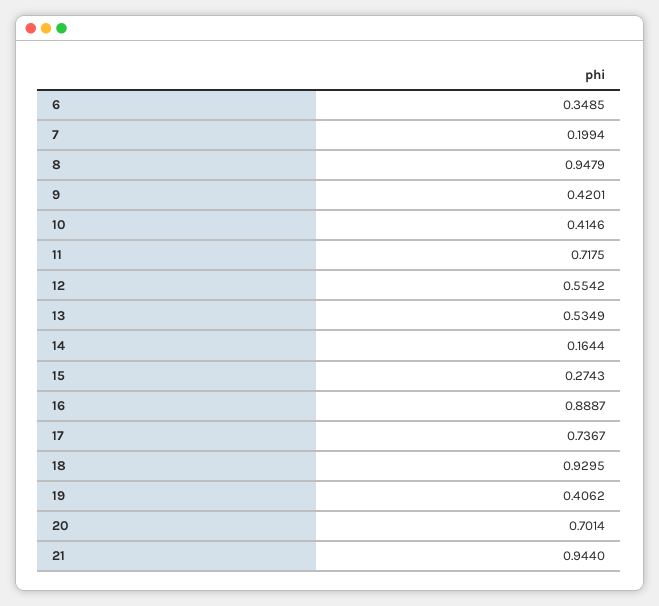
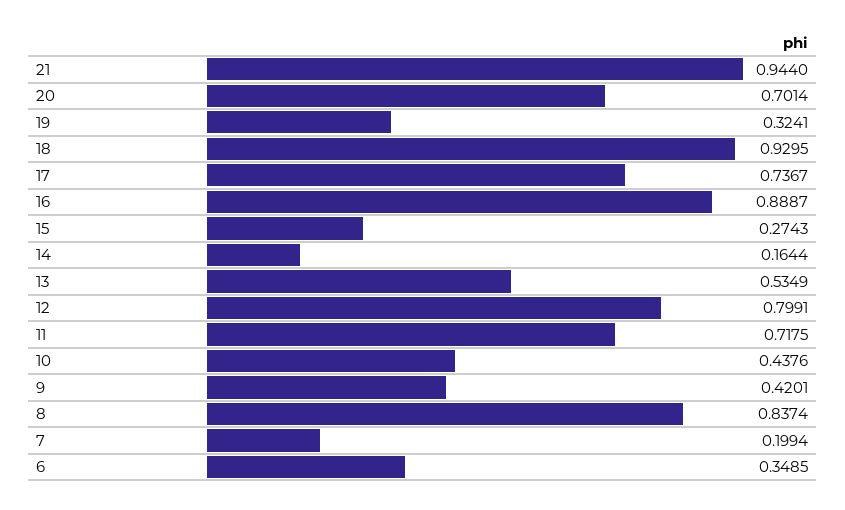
  {
    "6": 0.3485,
    "7": 0.1994,
-   "8": 0.9479,
+   "8": 0.8374,
    "9": 0.4201,
-   "10": 0.4146,
+   "10": 0.4376,
    "11": 0.7175,
-   "12": 0.5542,
+   "12": 0.7991,
    "13": 0.5349,
    "14": 0.1644,
    "15": 0.2743,
    "16": 0.8887,
    "17": 0.7367,
    "18": 0.9295,
-   "19": 0.4062,
+   "19": 0.3241,
    "20": 0.7014,
    "21": 0.944
  }

